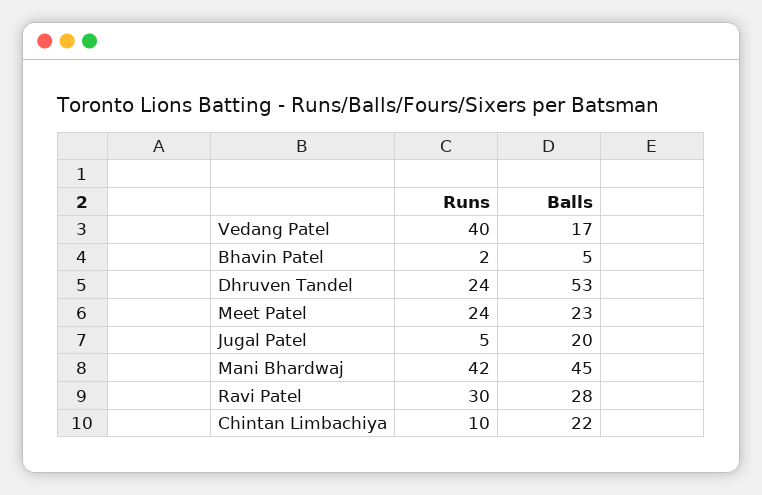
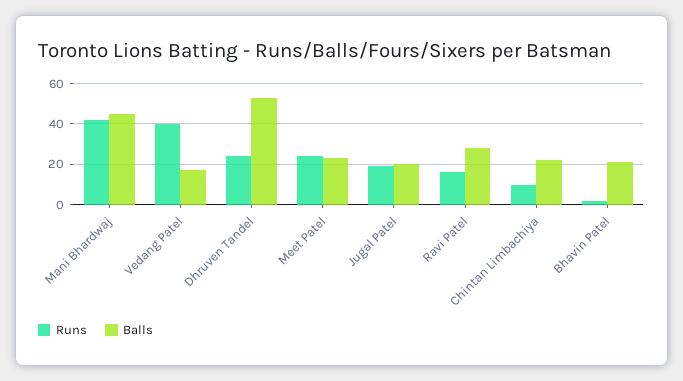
  {
    "Runs": {
      "Vedang Patel": 40,
      "Bhavin Patel": 2,
      "Dhruven Tandel": 24,
      "Meet Patel": 24,
-     "Jugal Patel": 5,
+     "Jugal Patel": 20,
      "Mani Bhardwaj": 42,
-     "Ravi Patel": 30,
+     "Ravi Patel": 15,
      "Chintan Limbachiya": 10
    },
    "Balls": {
      "Vedang Patel": 17,
-     "Bhavin Patel": 5,
+     "Bhavin Patel": 20,
      "Dhruven Tandel": 53,
      "Meet Patel": 23,
      "Jugal Patel": 20,
      "Mani Bhardwaj": 45,
      "Ravi Patel": 28,
      "Chintan Limbachiya": 22
    }
  }

